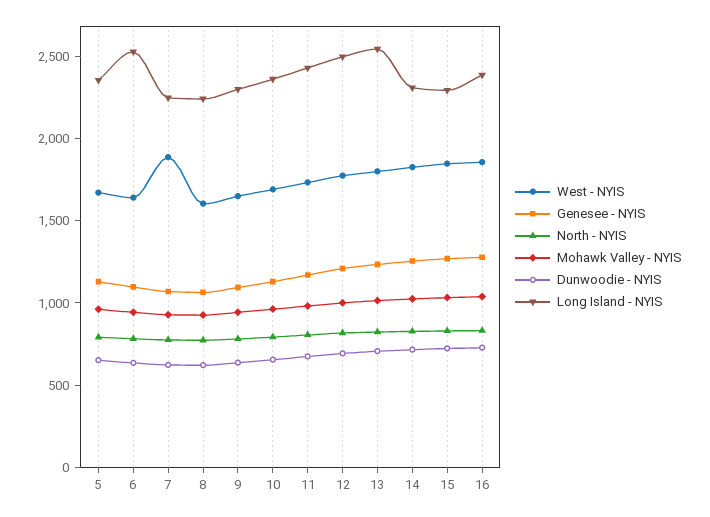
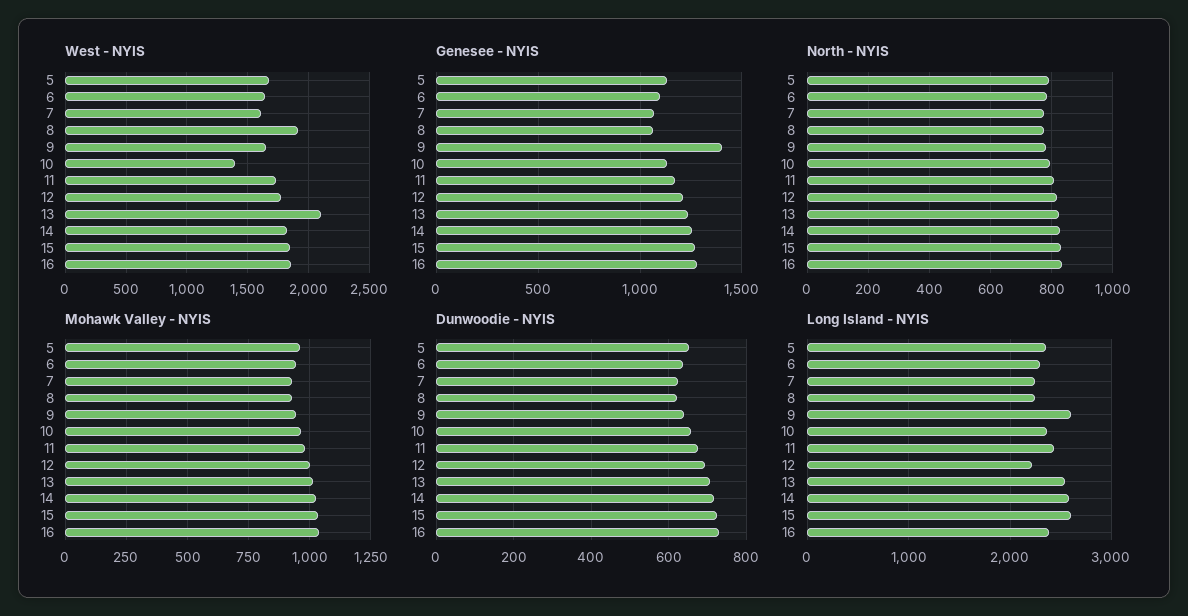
  {
    "West - NYIS": {
      "5": 1650,
      "6": 1650,
-     "7": 1900,
+     "7": 1600,
-     "8": 1600,
+     "8": 1900,
      "9": 1650,
-     "10": 1700,
+     "10": 1400,
      "11": 1750,
      "12": 1800,
-     "13": 1800,
+     "13": 2100,
      "14": 1850,
      "15": 1850,
      "16": 1850
    },
    "Genesee - NYIS": {
      "5": 1150,
      "6": 1100,
      "7": 1050,
      "8": 1050,
-     "9": 1100,
+     "9": 1400,
      "10": 1150,
      "11": 1150,
      "12": 1200,
      "13": 1250,
      "14": 1250,
      "15": 1250,
      "16": 1300
    },
    "North - NYIS": {
      "5": 800,
      "6": 780,
      "7": 780,
      "8": 780,
      "9": 780,
      "10": 800,
      "11": 800,
      "12": 820,
      "13": 820,
      "14": 820,
      "15": 840,
      "16": 840
    },
    "Mohawk Valley - NYIS": {
      "5": 950,
      "6": 950,
      "7": 925,
      "8": 925,
      "9": 950,
      "10": 975,
      "11": 975,
      "12": 1000,
      "13": 1025,
      "14": 1025,
      "15": 1025,
      "16": 1050
    },
    "Dunwoodie - NYIS": {
      "5": 660,
      "6": 640,
      "7": 620,
      "8": 620,
      "9": 640,
      "10": 660,
      "11": 680,
      "12": 700,
      "13": 700,
      "14": 720,
      "15": 720,
      "16": 720
    },
    "Long Island - NYIS": {
      "5": 2400,
-     "6": 2500,
+     "6": 2300,
      "7": 2200,
      "8": 2200,
-     "9": 2300,
+     "9": 2600,
      "10": 2400,
      "11": 2400,
-     "12": 2500,
+     "12": 2200,
      "13": 2500,
-     "14": 2300,
+     "14": 2600,
-     "15": 2300,
+     "15": 2600,
      "16": 2400
    }
  }

